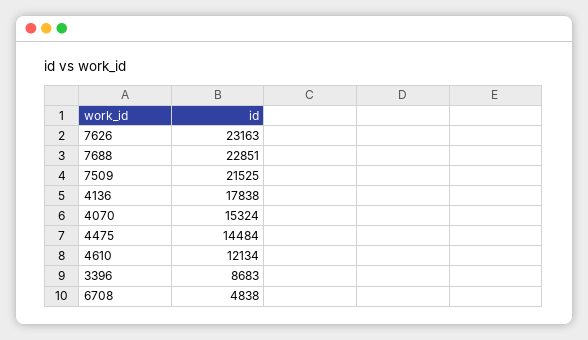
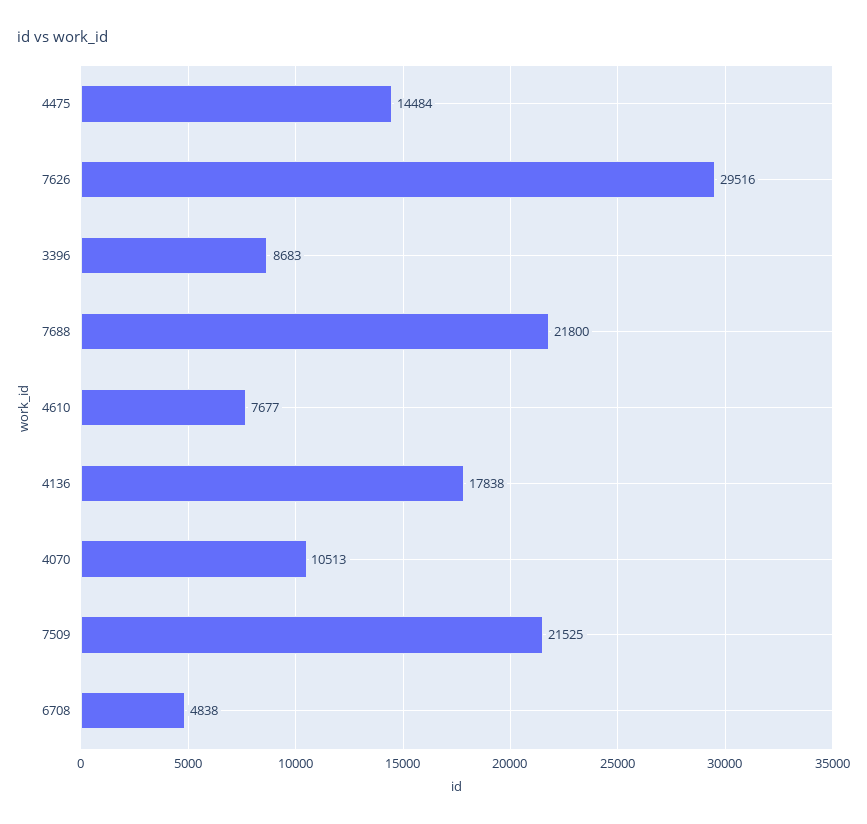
  {
-   "7626": 23163,
+   "7626": 29516,
-   "7688": 22851,
+   "7688": 21800,
    "7509": 21525,
    "4136": 17838,
-   "4070": 15324,
+   "4070": 10513,
    "4475": 14484,
-   "4610": 12134,
+   "4610": 7677,
    "3396": 8683,
    "6708": 4838
  }

